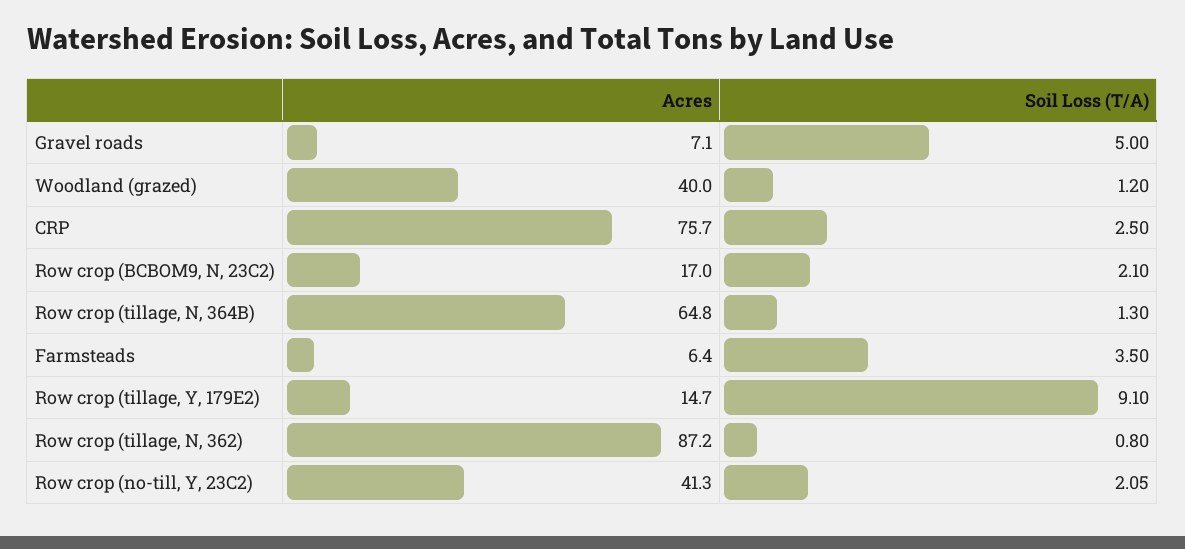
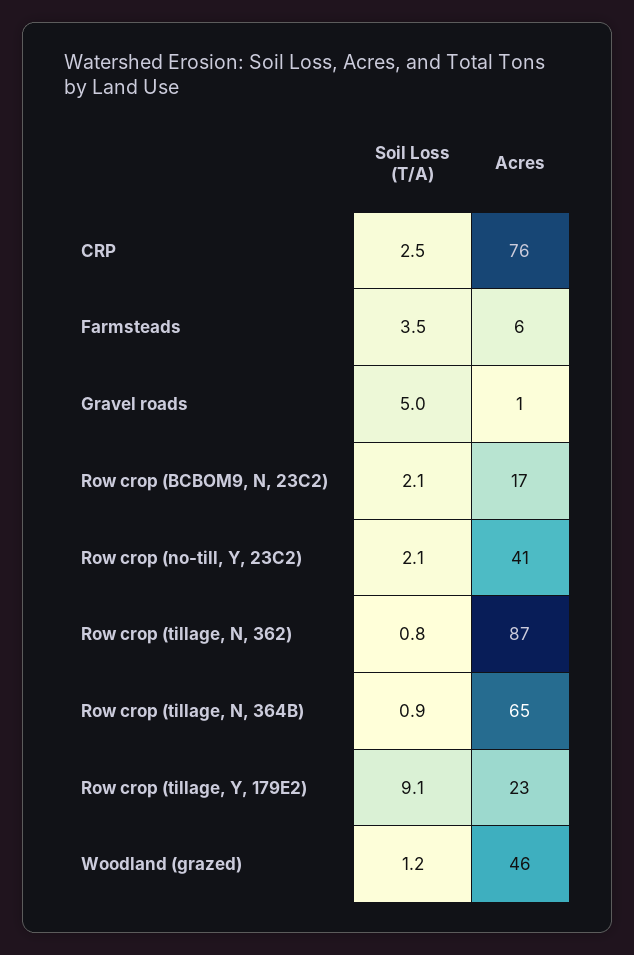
  {
    "Acres": {
-     "Gravel roads": 7.1,
+     "Gravel roads": 1,
-     "Woodland (grazed)": 40,
+     "Woodland (grazed)": 46,
      "CRP": 75.7,
      "Row crop (BCBOM9, N, 23C2)": 17,
      "Row crop (tillage, N, 364B)": 64.8,
      "Farmsteads": 6.4,
-     "Row crop (tillage, Y, 179E2)": 14.7,
+     "Row crop (tillage, Y, 179E2)": 23,
      "Row crop (tillage, N, 362)": 87.2,
      "Row crop (no-till, Y, 23C2)": 41.3
    },
    "Soil Loss (T/A)": {
      "Gravel roads": 5,
      "Woodland (grazed)": 1.2,
      "CRP": 2.5,
      "Row crop (BCBOM9, N, 23C2)": 2.1,
-     "Row crop (tillage, N, 364B)": 1.3,
+     "Row crop (tillage, N, 364B)": 0.9,
      "Farmsteads": 3.5,
      "Row crop (tillage, Y, 179E2)": 9.1,
      "Row crop (tillage, N, 362)": 0.8,
      "Row crop (no-till, Y, 23C2)": 2.05
    }
  }

